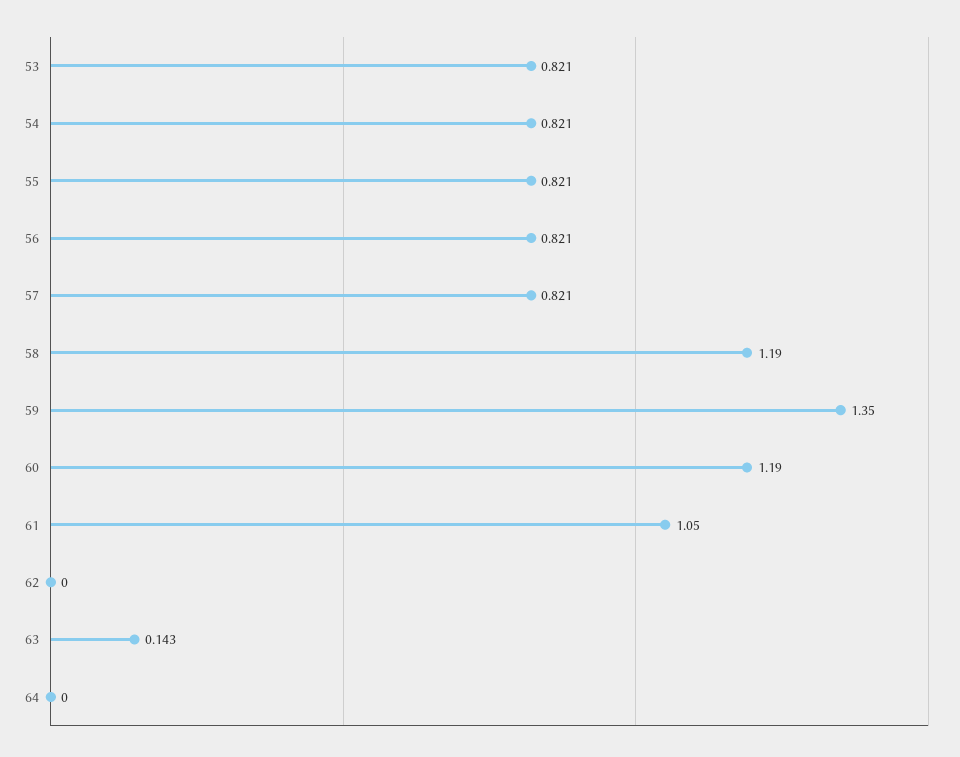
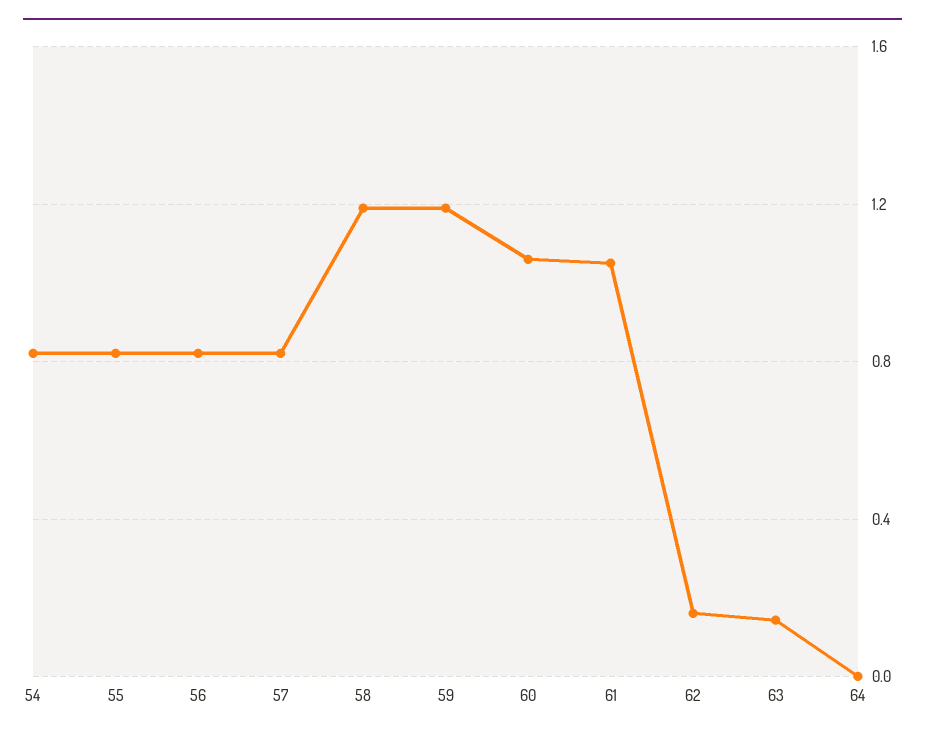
  {
-   "53": 0.821,
    "54": 0.821,
    "55": 0.821,
    "56": 0.821,
    "57": 0.821,
    "58": 1.19,
-   "59": 1.35,
+   "59": 1.2,
-   "60": 1.19,
+   "60": 1.05,
    "61": 1.05,
-   "62": 0,
+   "62": 0.15,
    "63": 0.143,
    "64": 0
  }

